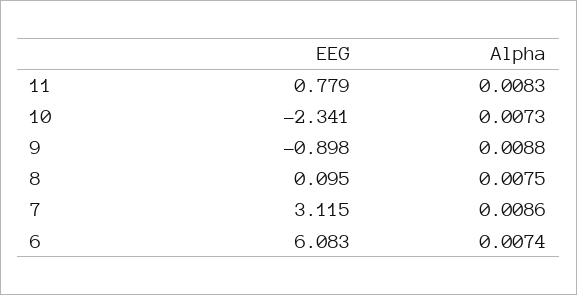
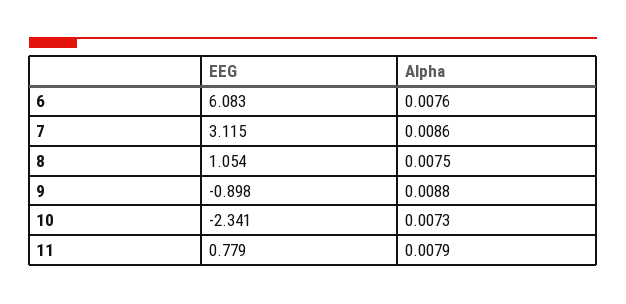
  {
    "EEG": {
      "11": 0.779,
      "10": -2.341,
      "9": -0.898,
-     "8": 0.095,
+     "8": 1.054,
      "7": 3.115,
      "6": 6.083
    },
    "Alpha": {
-     "11": 0.0083,
+     "11": 0.0079,
      "10": 0.0073,
      "9": 0.0088,
      "8": 0.0075,
      "7": 0.0086,
-     "6": 0.0074
+     "6": 0.0076
    }
  }

